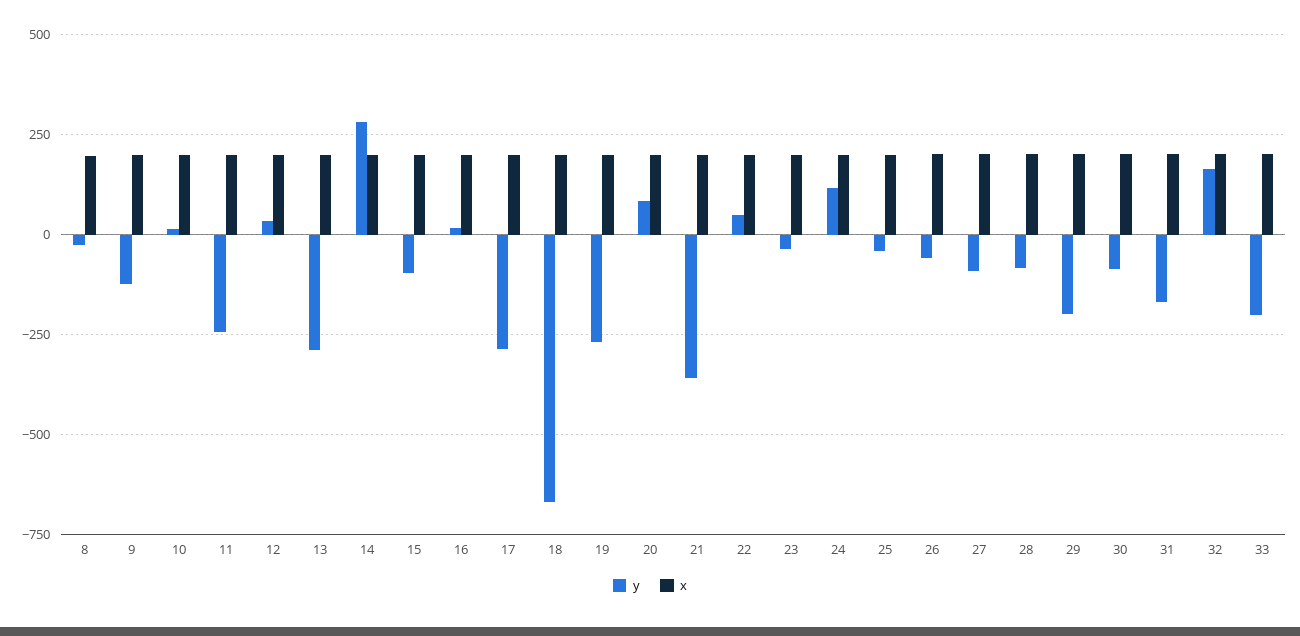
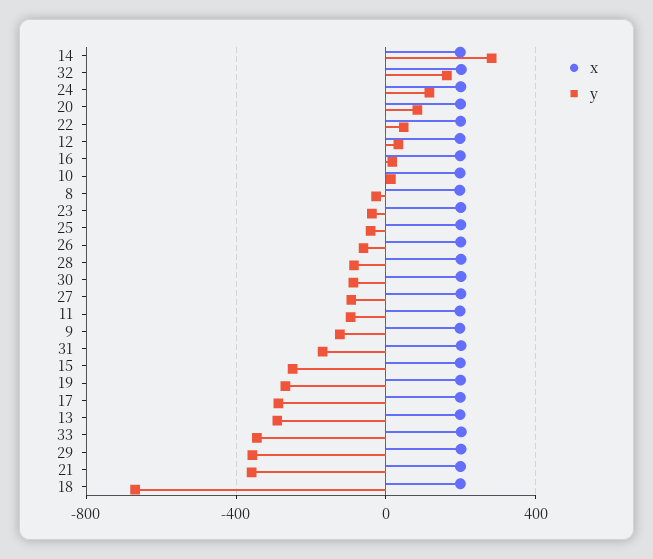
  {
    "y": {
      "8": -25,
      "9": -125,
      "10": 25,
-     "11": -250,
+     "11": -100,
      "12": 25,
      "13": -300,
      "14": 275,
-     "15": -100,
+     "15": -250,
      "16": 25,
      "17": -275,
      "18": -675,
      "19": -275,
      "20": 75,
      "21": -350,
      "22": 50,
      "23": -25,
      "24": 125,
      "25": -50,
      "26": -50,
      "27": -100,
      "28": -75,
-     "29": -200,
+     "29": -350,
      "30": -75,
      "31": -175,
      "32": 175,
-     "33": -200
+     "33": -350
    },
    "x": {
      "8": 200,
      "9": 200,
      "10": 200,
      "11": 200,
      "12": 200,
      "13": 200,
      "14": 200,
      "15": 200,
      "16": 200,
      "17": 200,
      "18": 200,
      "19": 200,
      "20": 200,
      "21": 200,
      "22": 200,
      "23": 200,
      "24": 200,
      "25": 200,
      "26": 200,
      "27": 200,
      "28": 200,
      "29": 200,
      "30": 200,
      "31": 200,
      "32": 200,
      "33": 200
    }
  }

